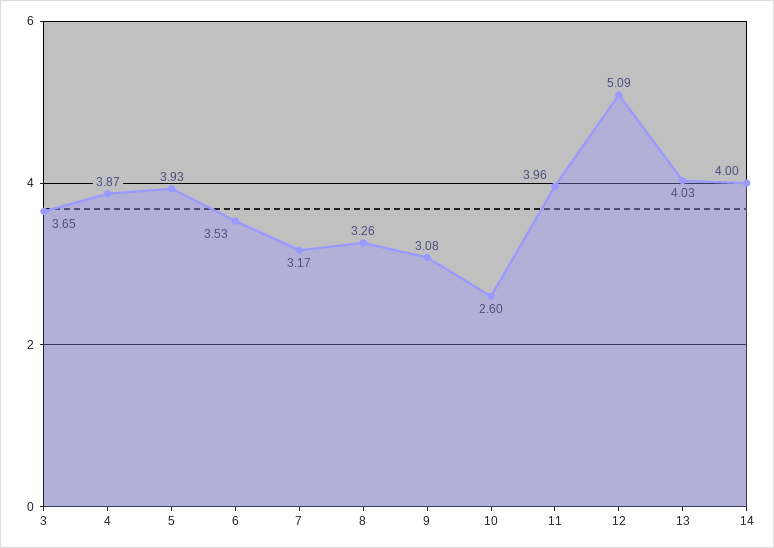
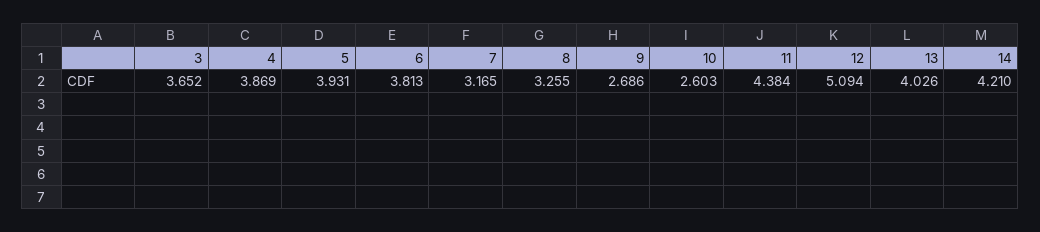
  {
    "3": 3.652,
    "4": 3.869,
    "5": 3.931,
-   "6": 3.53,
+   "6": 3.813,
    "7": 3.165,
    "8": 3.255,
-   "9": 3.08,
+   "9": 2.686,
    "10": 2.603,
-   "11": 3.96,
+   "11": 4.384,
    "12": 5.094,
    "13": 4.026,
-   "14": 4
+   "14": 4.21
  }

